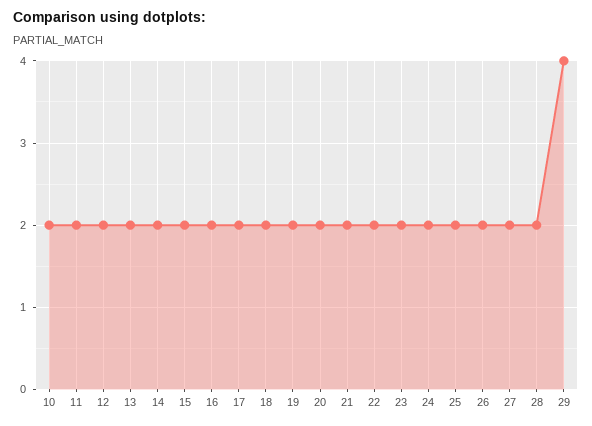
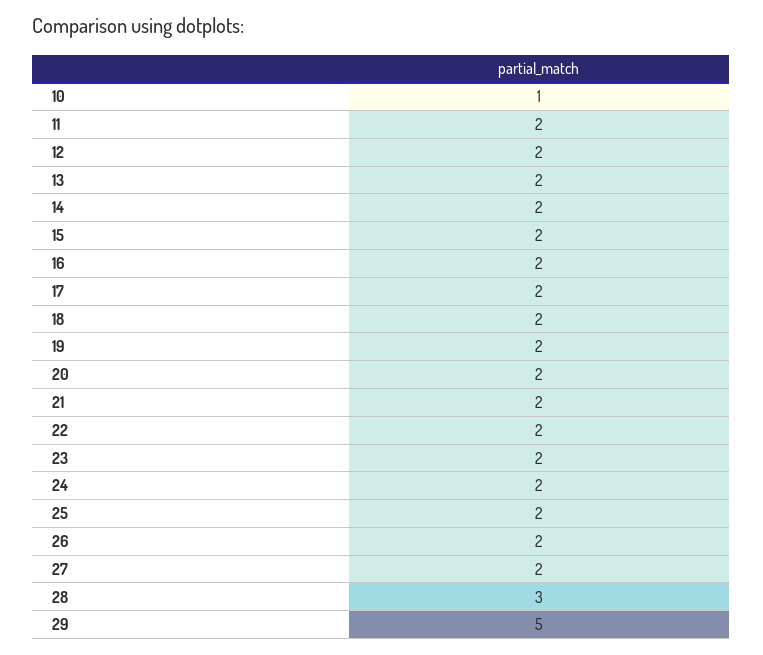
  {
-   "10": 2,
+   "10": 1,
    "11": 2,
    "12": 2,
    "13": 2,
    "14": 2,
    "15": 2,
    "16": 2,
    "17": 2,
    "18": 2,
    "19": 2,
    "20": 2,
    "21": 2,
    "22": 2,
    "23": 2,
    "24": 2,
    "25": 2,
    "26": 2,
    "27": 2,
-   "28": 2,
+   "28": 3,
-   "29": 4
+   "29": 5
  }

